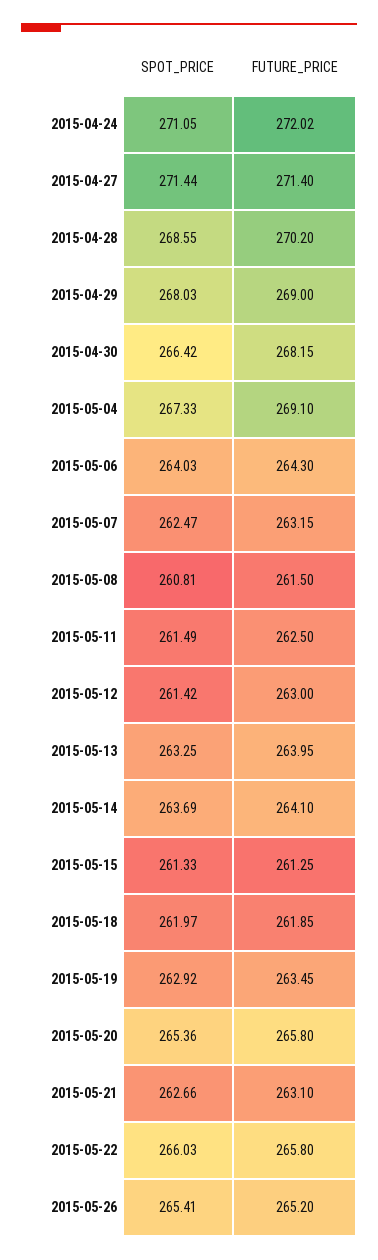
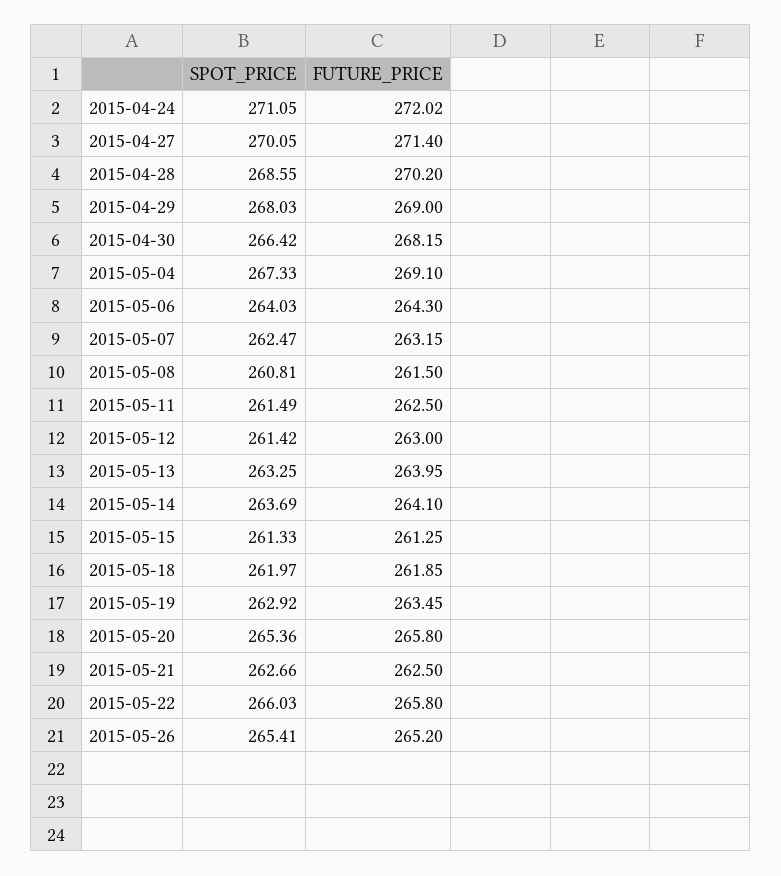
  {
    "SPOT_PRICE": {
      "2015-04-24": 271.05,
-     "2015-04-27": 271.44,
+     "2015-04-27": 270.05,
      "2015-04-28": 268.55,
      "2015-04-29": 268.03,
      "2015-04-30": 266.42,
      "2015-05-04": 267.33,
      "2015-05-06": 264.03,
      "2015-05-07": 262.47,
      "2015-05-08": 260.81,
      "2015-05-11": 261.49,
      "2015-05-12": 261.42,
      "2015-05-13": 263.25,
      "2015-05-14": 263.69,
      "2015-05-15": 261.33,
      "2015-05-18": 261.97,
      "2015-05-19": 262.92,
      "2015-05-20": 265.36,
      "2015-05-21": 262.66,
      "2015-05-22": 266.03,
      "2015-05-26": 265.41
    },
    "FUTURE_PRICE": {
      "2015-04-24": 272.02,
      "2015-04-27": 271.4,
      "2015-04-28": 270.2,
      "2015-04-29": 269,
      "2015-04-30": 268.15,
      "2015-05-04": 269.1,
      "2015-05-06": 264.3,
      "2015-05-07": 263.15,
      "2015-05-08": 261.5,
      "2015-05-11": 262.5,
      "2015-05-12": 263,
      "2015-05-13": 263.95,
      "2015-05-14": 264.1,
      "2015-05-15": 261.25,
      "2015-05-18": 261.85,
      "2015-05-19": 263.45,
      "2015-05-20": 265.8,
-     "2015-05-21": 263.1,
+     "2015-05-21": 262.5,
      "2015-05-22": 265.8,
      "2015-05-26": 265.2
    }
  }

